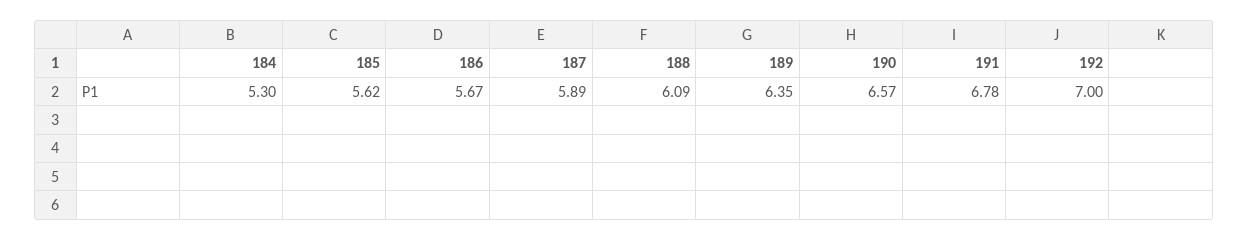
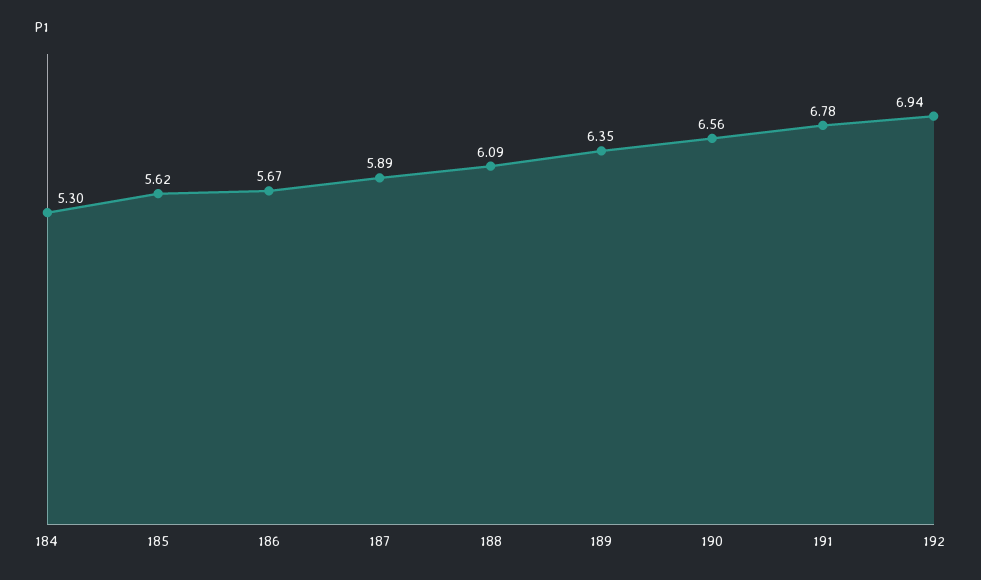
  {
    "184": 5.3,
    "185": 5.62,
    "186": 5.67,
    "187": 5.89,
    "188": 6.09,
    "189": 6.35,
-   "190": 6.57,
+   "190": 6.56,
    "191": 6.78,
-   "192": 7
+   "192": 6.94
  }

